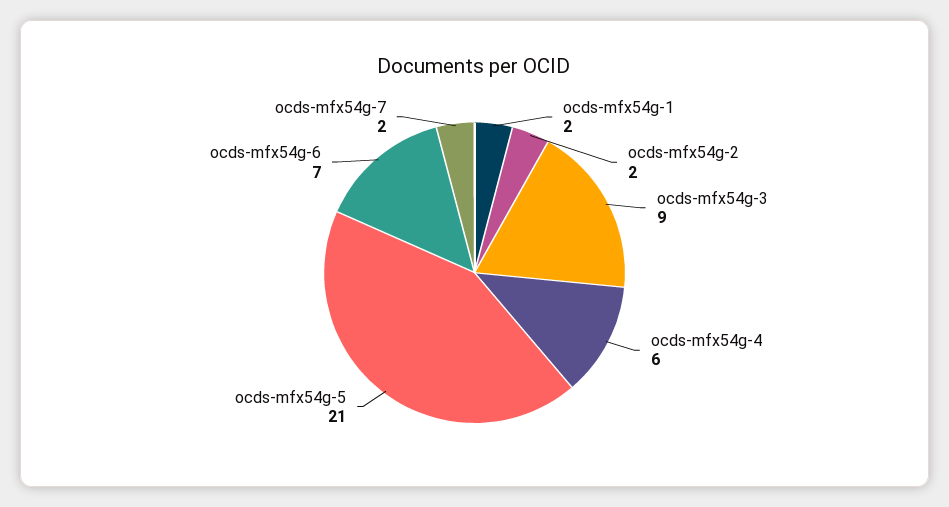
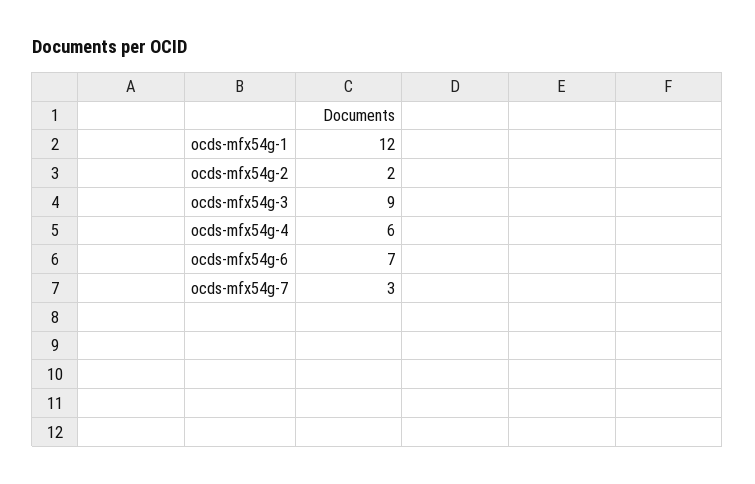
  {
-   "ocds-mfx54g-1": 2,
+   "ocds-mfx54g-1": 12,
    "ocds-mfx54g-2": 2,
    "ocds-mfx54g-3": 9,
    "ocds-mfx54g-4": 6,
-   "ocds-mfx54g-5": 21,
    "ocds-mfx54g-6": 7,
-   "ocds-mfx54g-7": 2
+   "ocds-mfx54g-7": 3
  }

